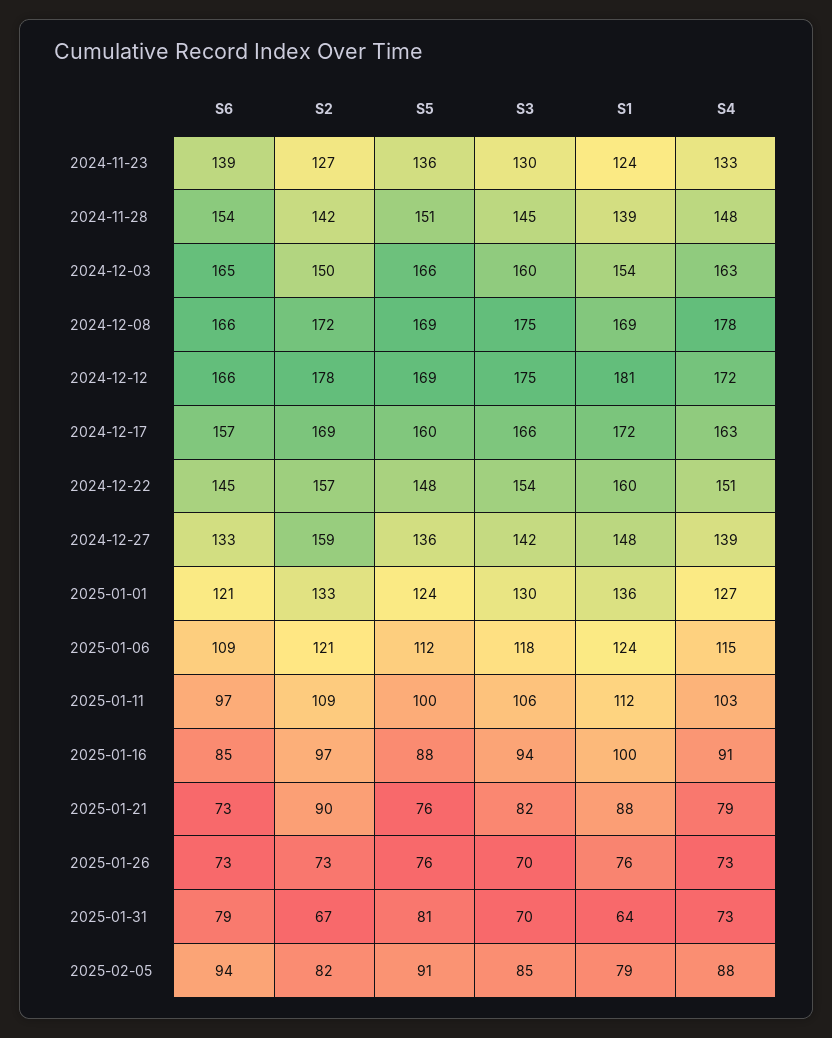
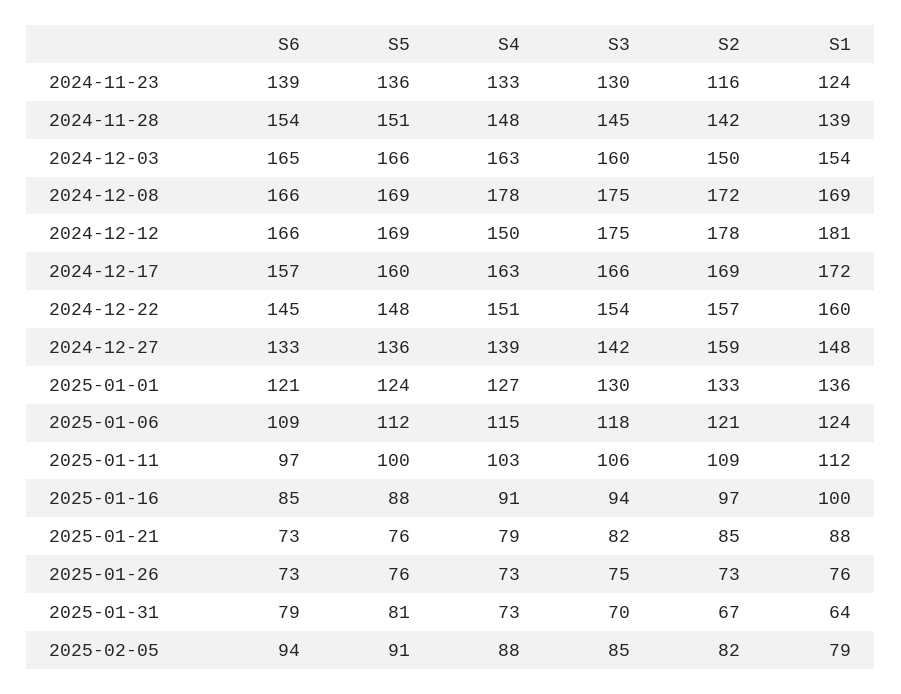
  {
    "S6": {
      "2024-11-23": 139,
      "2024-11-28": 154,
      "2024-12-03": 165,
      "2024-12-08": 166,
      "2024-12-12": 166,
      "2024-12-17": 157,
      "2024-12-22": 145,
      "2024-12-27": 133,
      "2025-01-01": 121,
      "2025-01-06": 109,
      "2025-01-11": 97,
      "2025-01-16": 85,
      "2025-01-21": 73,
      "2025-01-26": 73,
      "2025-01-31": 79,
      "2025-02-05": 94
    },
    "S2": {
-     "2024-11-23": 127,
+     "2024-11-23": 116,
      "2024-11-28": 142,
      "2024-12-03": 150,
      "2024-12-08": 172,
      "2024-12-12": 178,
      "2024-12-17": 169,
      "2024-12-22": 157,
      "2024-12-27": 159,
      "2025-01-01": 133,
      "2025-01-06": 121,
      "2025-01-11": 109,
      "2025-01-16": 97,
-     "2025-01-21": 90,
+     "2025-01-21": 85,
      "2025-01-26": 73,
      "2025-01-31": 67,
      "2025-02-05": 82
    },
    "S5": {
      "2024-11-23": 136,
      "2024-11-28": 151,
      "2024-12-03": 166,
      "2024-12-08": 169,
      "2024-12-12": 169,
      "2024-12-17": 160,
      "2024-12-22": 148,
      "2024-12-27": 136,
      "2025-01-01": 124,
      "2025-01-06": 112,
      "2025-01-11": 100,
      "2025-01-16": 88,
      "2025-01-21": 76,
      "2025-01-26": 76,
      "2025-01-31": 81,
      "2025-02-05": 91
    },
    "S3": {
      "2024-11-23": 130,
      "2024-11-28": 145,
      "2024-12-03": 160,
      "2024-12-08": 175,
      "2024-12-12": 175,
      "2024-12-17": 166,
      "2024-12-22": 154,
      "2024-12-27": 142,
      "2025-01-01": 130,
      "2025-01-06": 118,
      "2025-01-11": 106,
      "2025-01-16": 94,
      "2025-01-21": 82,
-     "2025-01-26": 70,
+     "2025-01-26": 75,
      "2025-01-31": 70,
      "2025-02-05": 85
    },
    "S1": {
      "2024-11-23": 124,
      "2024-11-28": 139,
      "2024-12-03": 154,
      "2024-12-08": 169,
      "2024-12-12": 181,
      "2024-12-17": 172,
      "2024-12-22": 160,
      "2024-12-27": 148,
      "2025-01-01": 136,
      "2025-01-06": 124,
      "2025-01-11": 112,
      "2025-01-16": 100,
      "2025-01-21": 88,
      "2025-01-26": 76,
      "2025-01-31": 64,
      "2025-02-05": 79
    },
    "S4": {
      "2024-11-23": 133,
      "2024-11-28": 148,
      "2024-12-03": 163,
      "2024-12-08": 178,
-     "2024-12-12": 172,
+     "2024-12-12": 150,
      "2024-12-17": 163,
      "2024-12-22": 151,
      "2024-12-27": 139,
      "2025-01-01": 127,
      "2025-01-06": 115,
      "2025-01-11": 103,
      "2025-01-16": 91,
      "2025-01-21": 79,
      "2025-01-26": 73,
      "2025-01-31": 73,
      "2025-02-05": 88
    }
  }

